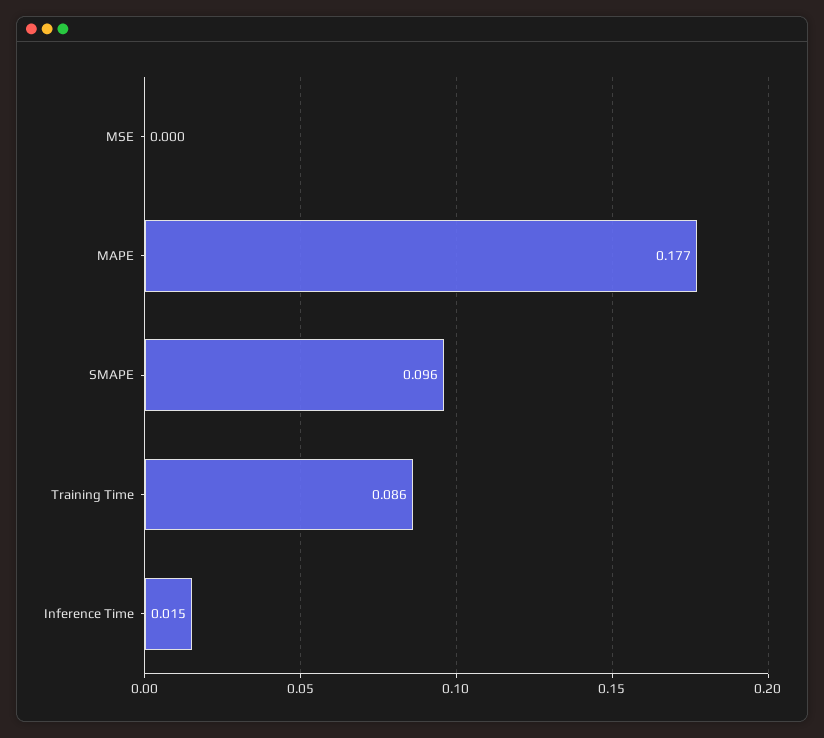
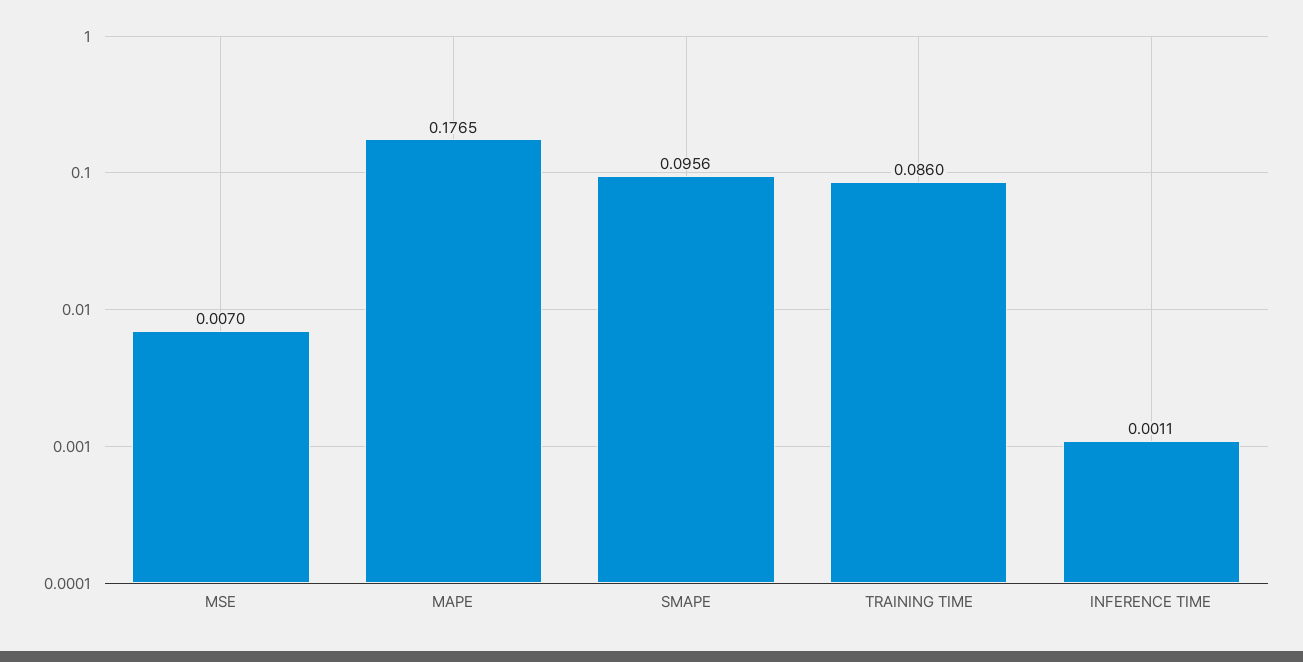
  {
-   "MSE": 0,
+   "MSE": 0.007,
    "MAPE": 0.1765,
    "SMAPE": 0.0956,
    "Training Time": 0.086,
-   "Inference Time": 0.015
+   "Inference Time": 0.0011
  }

